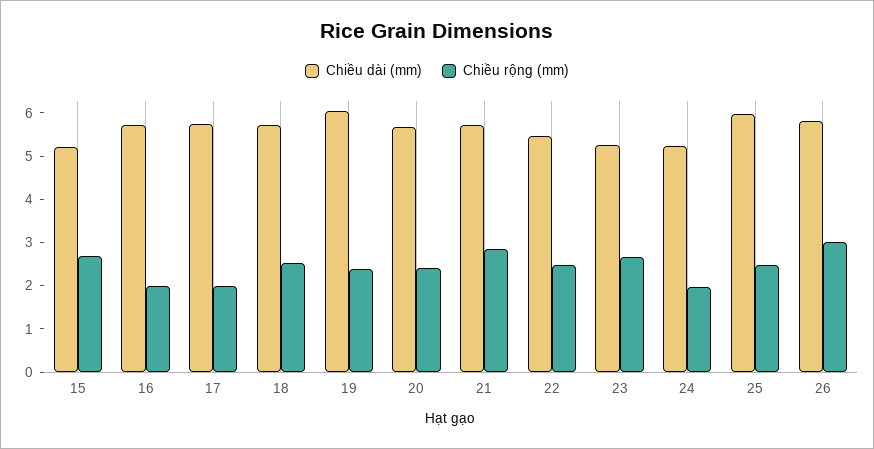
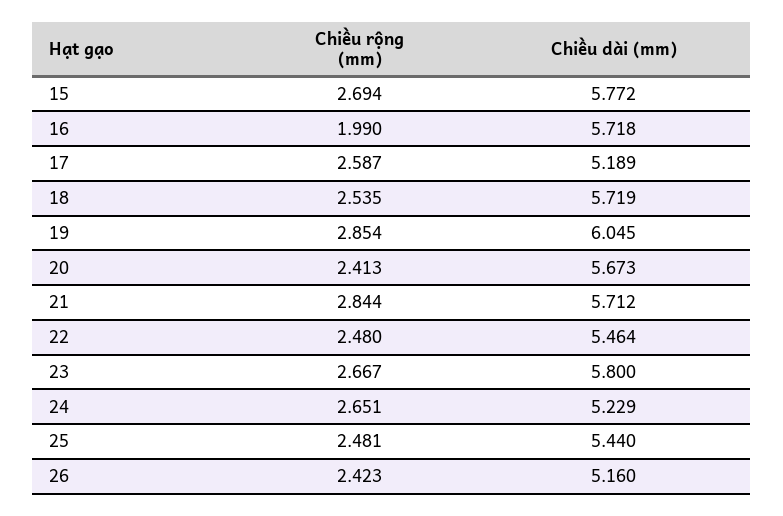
  {
    "Chiều dài (mm)": {
-     "15": 5.2,
+     "15": 5.772,
      "16": 5.718,
-     "17": 5.8,
+     "17": 5.189,
      "18": 5.719,
      "19": 6.045,
      "20": 5.673,
      "21": 5.712,
      "22": 5.464,
-     "23": 5.2,
+     "23": 5.8,
      "24": 5.229,
-     "25": 6,
+     "25": 5.44,
-     "26": 5.8
+     "26": 5.16
    },
    "Chiều rộng (mm)": {
      "15": 2.694,
      "16": 1.99,
-     "17": 2,
+     "17": 2.587,
      "18": 2.535,
-     "19": 2.4,
+     "19": 2.854,
      "20": 2.413,
      "21": 2.844,
      "22": 2.48,
      "23": 2.667,
-     "24": 2,
+     "24": 2.651,
      "25": 2.481,
-     "26": 3
+     "26": 2.423
    }
  }

